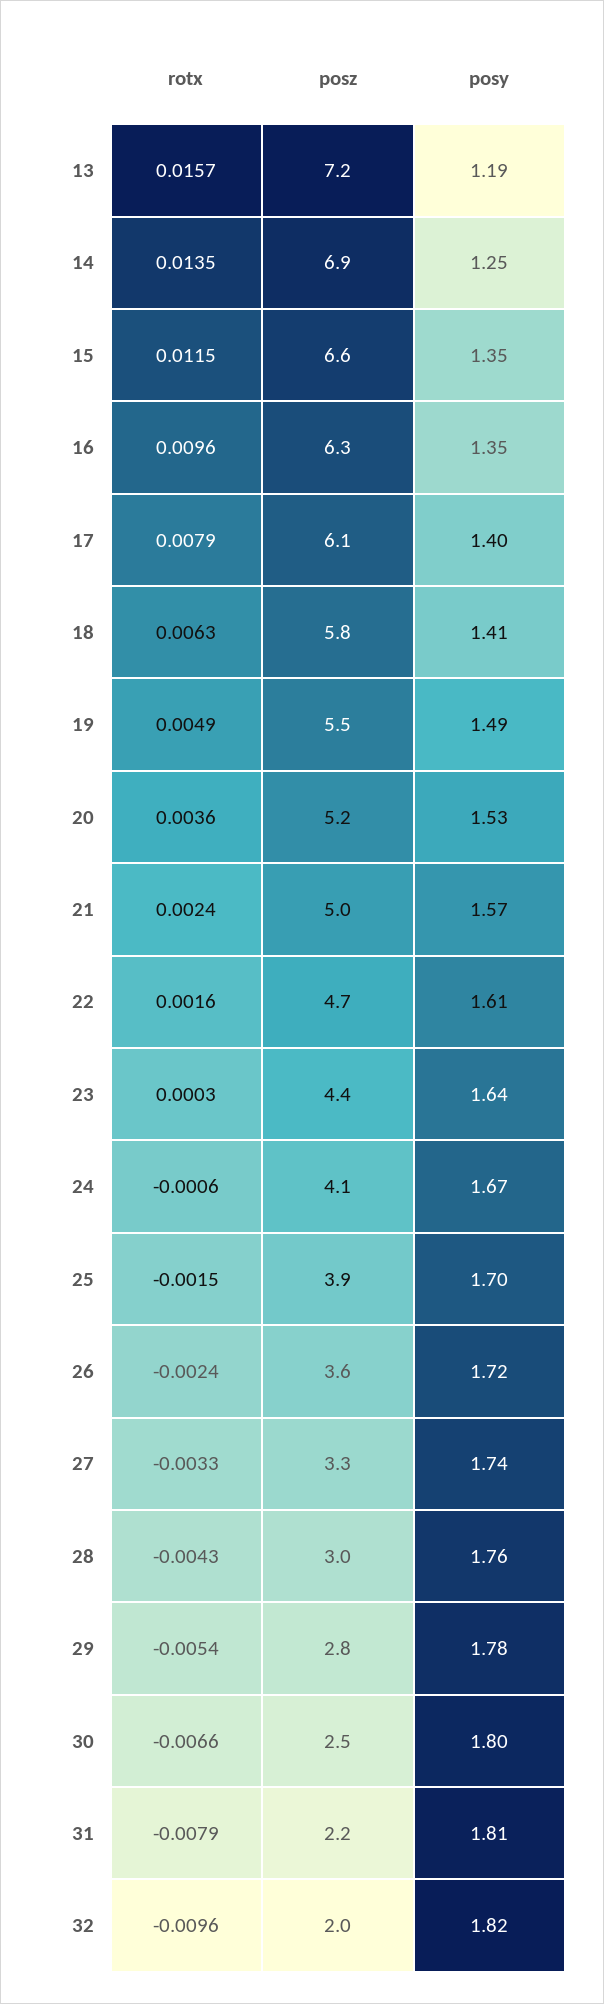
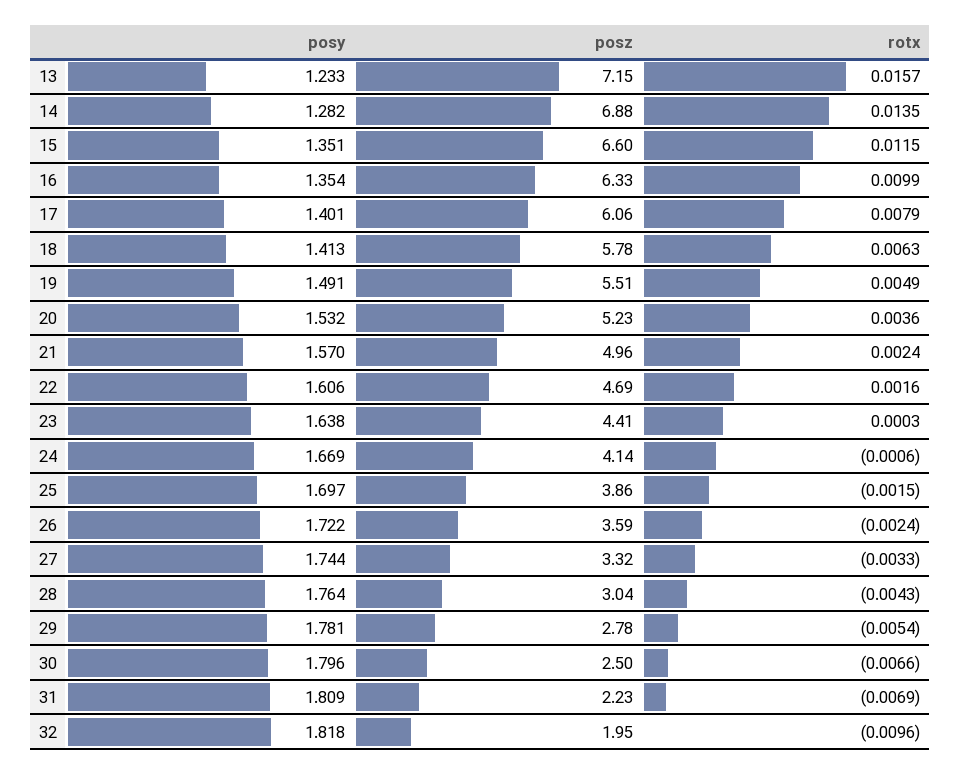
  {
    "rotx": {
      "13": 0.0157,
      "14": 0.0135,
      "15": 0.0115,
-     "16": 0.0096,
+     "16": 0.0099,
      "17": 0.0079,
      "18": 0.0063,
      "19": 0.0049,
      "20": 0.0036,
      "21": 0.0024,
      "22": 0.0016,
      "23": 0.0003,
      "24": -0.0006,
      "25": -0.0015,
      "26": -0.0024,
      "27": -0.0033,
      "28": -0.0043,
      "29": -0.0054,
      "30": -0.0066,
-     "31": -0.0079,
+     "31": -0.0069,
      "32": -0.0096
    },
    "posz": {
      "13": 7.15,
      "14": 6.88,
      "15": 6.6,
      "16": 6.33,
      "17": 6.06,
      "18": 5.78,
      "19": 5.51,
      "20": 5.23,
      "21": 4.96,
      "22": 4.69,
      "23": 4.41,
      "24": 4.14,
      "25": 3.86,
      "26": 3.59,
      "27": 3.32,
      "28": 3.04,
      "29": 2.78,
      "30": 2.5,
      "31": 2.23,
      "32": 1.95
    },
    "posy": {
-     "13": 1.19,
+     "13": 1.233,
-     "14": 1.25,
+     "14": 1.282,
      "15": 1.351,
      "16": 1.354,
      "17": 1.401,
      "18": 1.413,
      "19": 1.491,
      "20": 1.532,
      "21": 1.57,
      "22": 1.606,
      "23": 1.638,
      "24": 1.669,
      "25": 1.697,
      "26": 1.722,
      "27": 1.744,
      "28": 1.764,
      "29": 1.781,
      "30": 1.796,
      "31": 1.809,
      "32": 1.818
    }
  }

